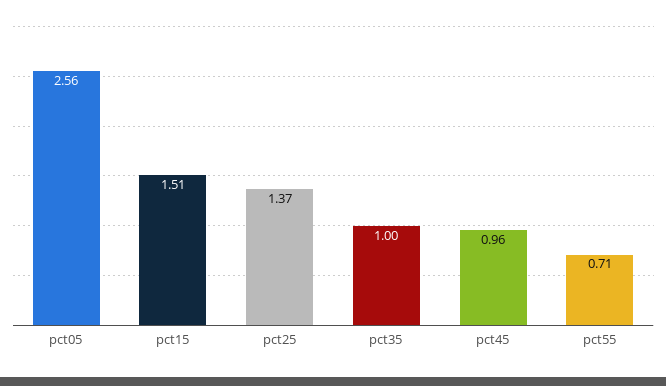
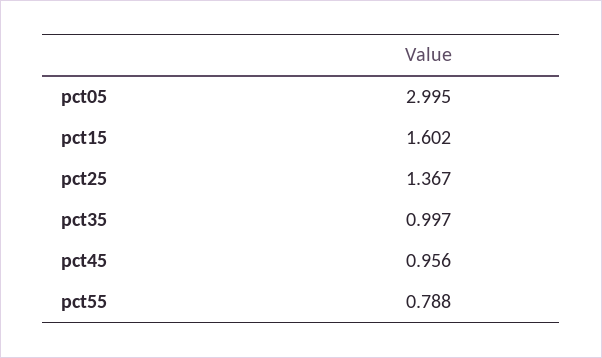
  {
-   "pct05": 2.56,
+   "pct05": 2.995,
-   "pct15": 1.51,
+   "pct15": 1.602,
    "pct25": 1.367,
    "pct35": 0.997,
    "pct45": 0.956,
-   "pct55": 0.71
+   "pct55": 0.788
  }

